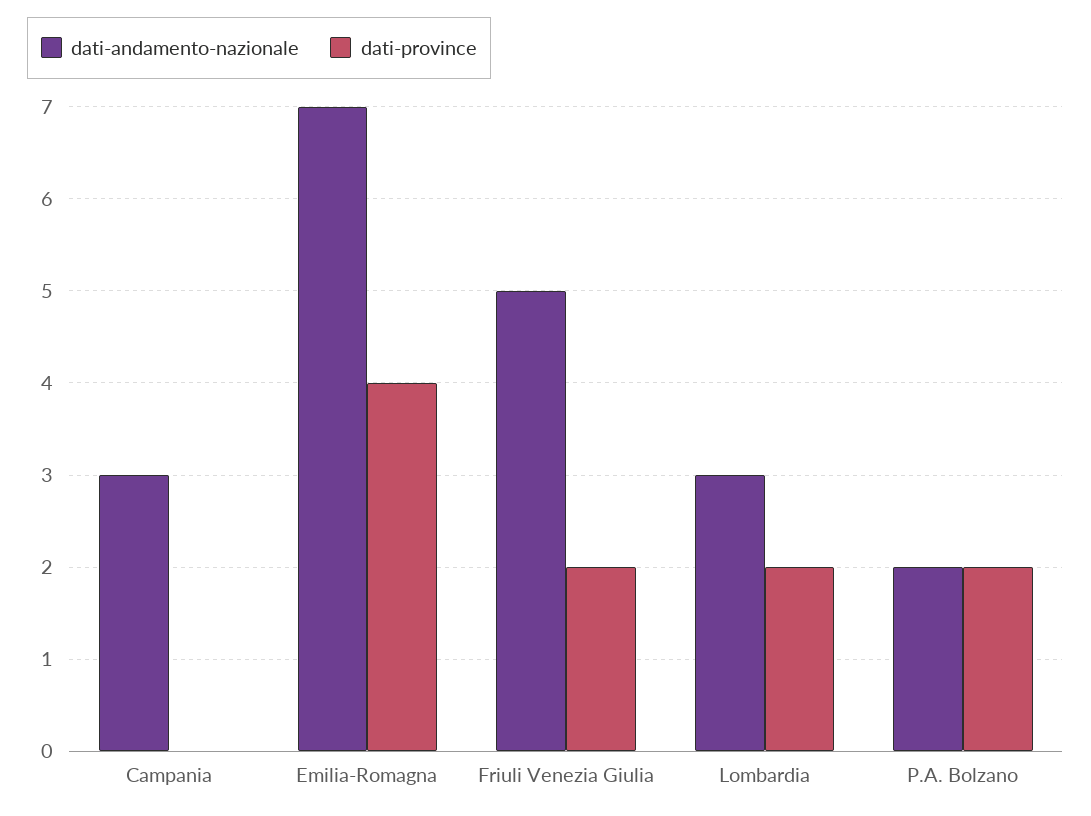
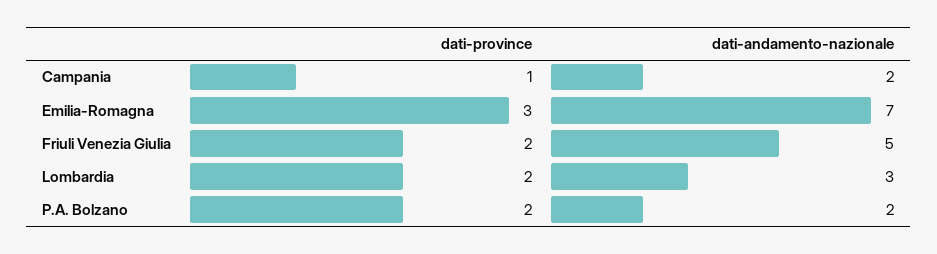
  {
    "dati-andamento-nazionale": {
-     "Campania": 3,
+     "Campania": 2,
      "Emilia-Romagna": 7,
      "Friuli Venezia Giulia": 5,
      "Lombardia": 3,
      "P.A. Bolzano": 2
    },
    "dati-province": {
-     "Campania": 0,
+     "Campania": 1,
-     "Emilia-Romagna": 4,
+     "Emilia-Romagna": 3,
      "Friuli Venezia Giulia": 2,
      "Lombardia": 2,
      "P.A. Bolzano": 2
    }
  }

